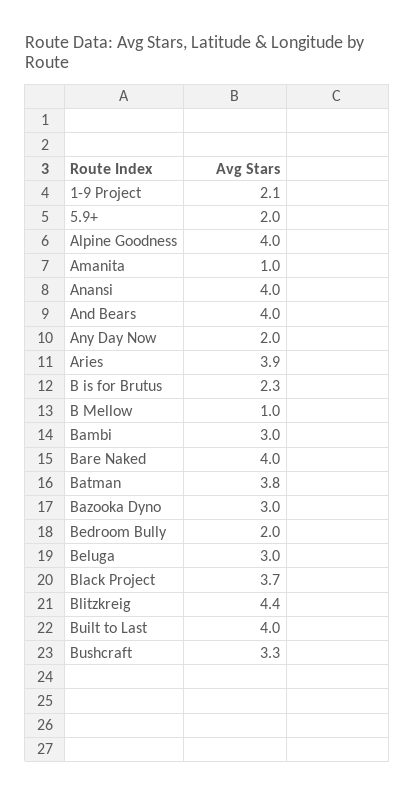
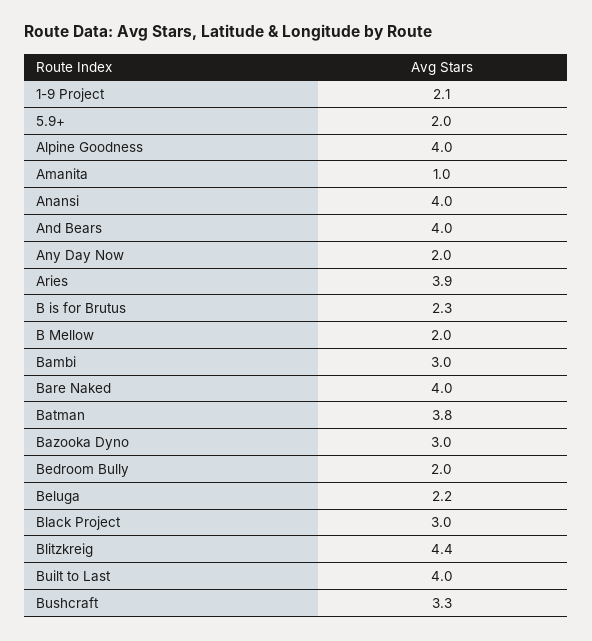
  {
    "1-9 Project": 2.1,
    "5.9+": 2,
    "Alpine Goodness": 4,
    "Amanita": 1,
    "Anansi": 4,
    "And Bears": 4,
    "Any Day Now": 2,
    "Aries": 3.9,
    "B is for Brutus": 2.3,
-   "B Mellow": 1,
+   "B Mellow": 2,
    "Bambi": 3,
    "Bare Naked": 4,
    "Batman": 3.8,
    "Bazooka Dyno": 3,
    "Bedroom Bully": 2,
-   "Beluga": 3,
+   "Beluga": 2.2,
-   "Black Project": 3.7,
+   "Black Project": 3,
    "Blitzkreig": 4.4,
    "Built to Last": 4,
    "Bushcraft": 3.3
  }

